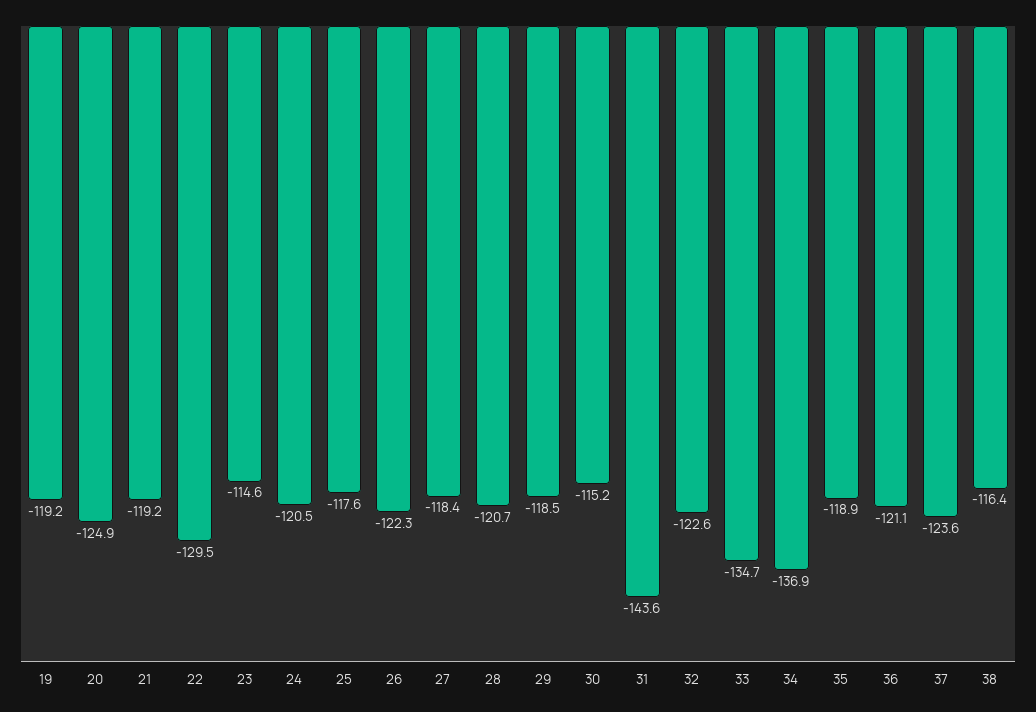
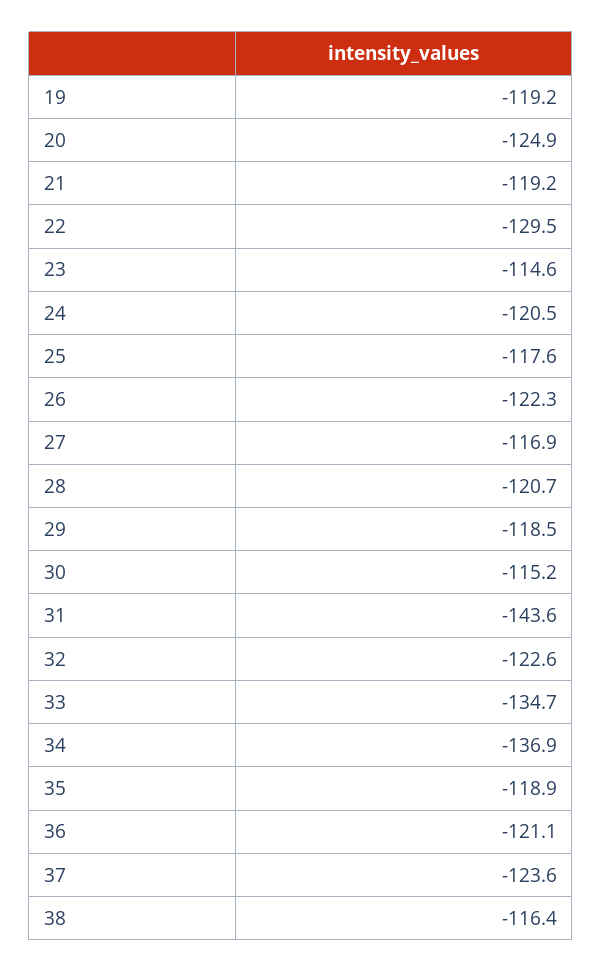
  {
    "19": -119.2,
    "20": -124.9,
    "21": -119.2,
    "22": -129.5,
    "23": -114.6,
    "24": -120.5,
    "25": -117.6,
    "26": -122.3,
-   "27": -118.4,
+   "27": -116.9,
    "28": -120.7,
    "29": -118.5,
    "30": -115.2,
    "31": -143.6,
    "32": -122.6,
    "33": -134.7,
    "34": -136.9,
    "35": -118.9,
    "36": -121.1,
    "37": -123.6,
    "38": -116.4
  }

